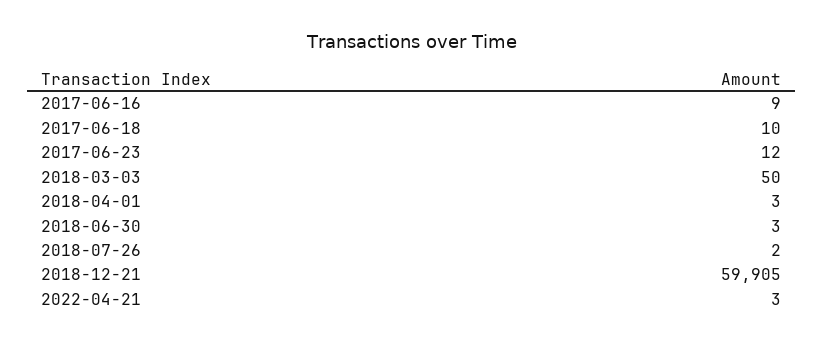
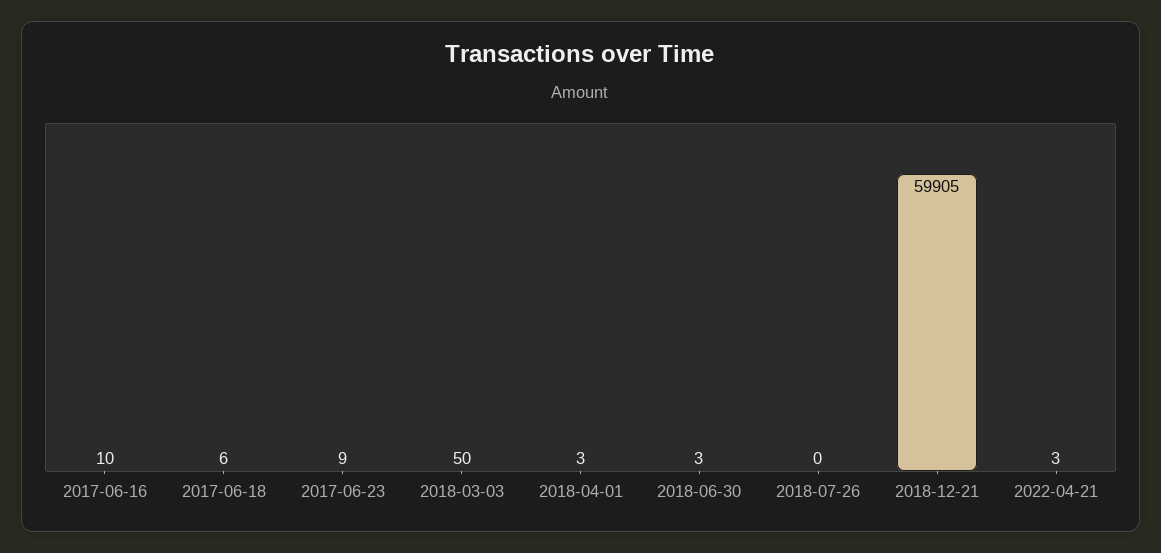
  {
-   "2017-06-16": 9,
+   "2017-06-16": 10,
-   "2017-06-18": 10,
+   "2017-06-18": 6,
-   "2017-06-23": 12,
+   "2017-06-23": 9,
    "2018-03-03": 50,
    "2018-04-01": 3,
    "2018-06-30": 3,
-   "2018-07-26": 2,
+   "2018-07-26": 0,
    "2018-12-21": 59905,
    "2022-04-21": 3
  }

